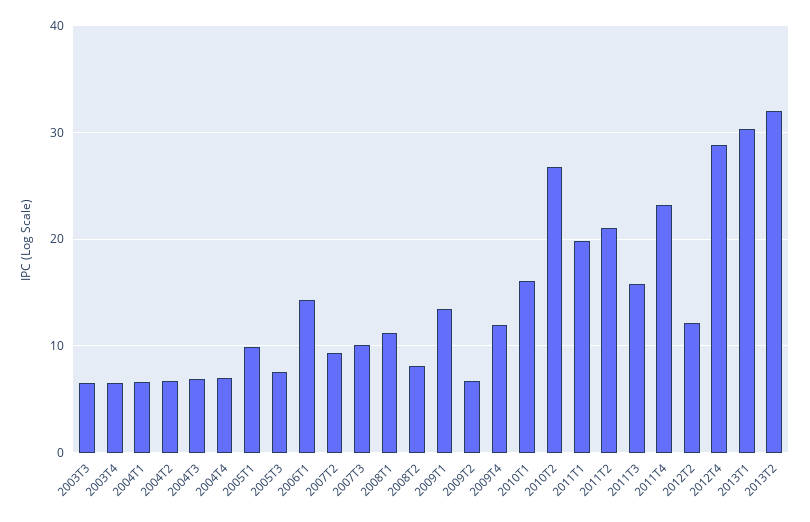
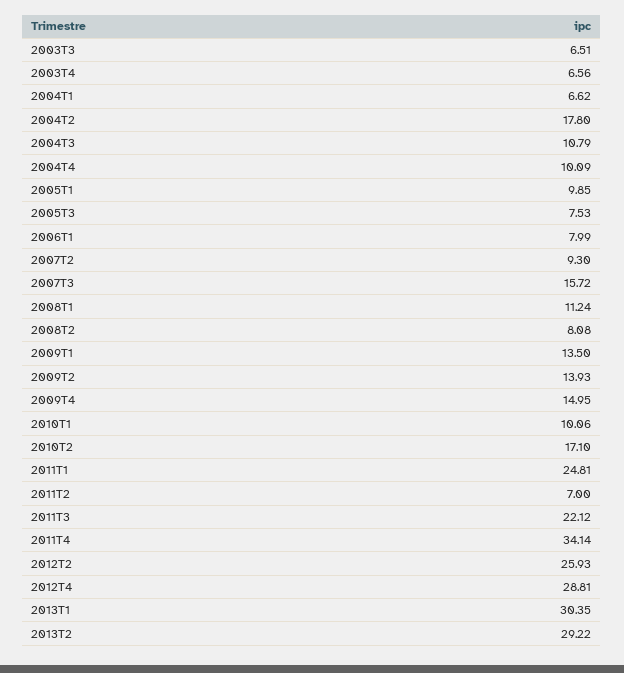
  {
    "2003T3": 6.51,
    "2003T4": 6.56,
    "2004T1": 6.62,
-   "2004T2": 7,
+   "2004T2": 17.8,
-   "2004T3": 7,
+   "2004T3": 10.79,
-   "2004T4": 7,
+   "2004T4": 10.09,
    "2005T1": 9.85,
    "2005T3": 7.53,
-   "2006T1": 14,
+   "2006T1": 7.99,
    "2007T2": 9.3,
-   "2007T3": 10,
+   "2007T3": 15.72,
    "2008T1": 11.24,
    "2008T2": 8.08,
    "2009T1": 13.5,
-   "2009T2": 7,
+   "2009T2": 13.93,
-   "2009T4": 12,
+   "2009T4": 14.95,
-   "2010T1": 16,
+   "2010T1": 10.06,
-   "2010T2": 27,
+   "2010T2": 17.1,
-   "2011T1": 20,
+   "2011T1": 24.81,
-   "2011T2": 21,
+   "2011T2": 7,
-   "2011T3": 16,
+   "2011T3": 22.12,
-   "2011T4": 23,
+   "2011T4": 34.14,
-   "2012T2": 12,
+   "2012T2": 25.93,
    "2012T4": 28.81,
    "2013T1": 30.35,
-   "2013T2": 32
+   "2013T2": 29.22
  }

